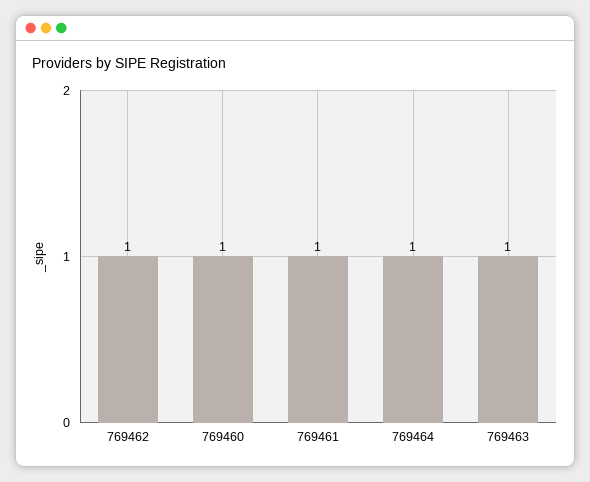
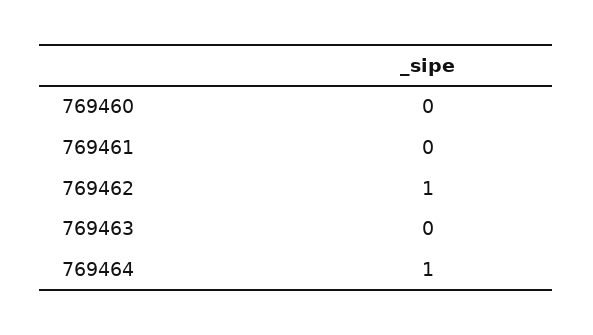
  {
    "769462": 1,
-   "769460": 1,
+   "769460": 0,
-   "769461": 1,
+   "769461": 0,
    "769464": 1,
-   "769463": 1
+   "769463": 0
  }

